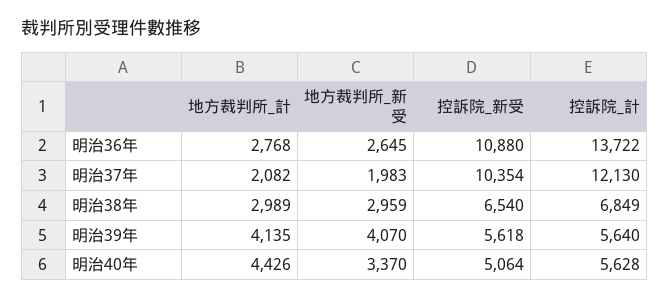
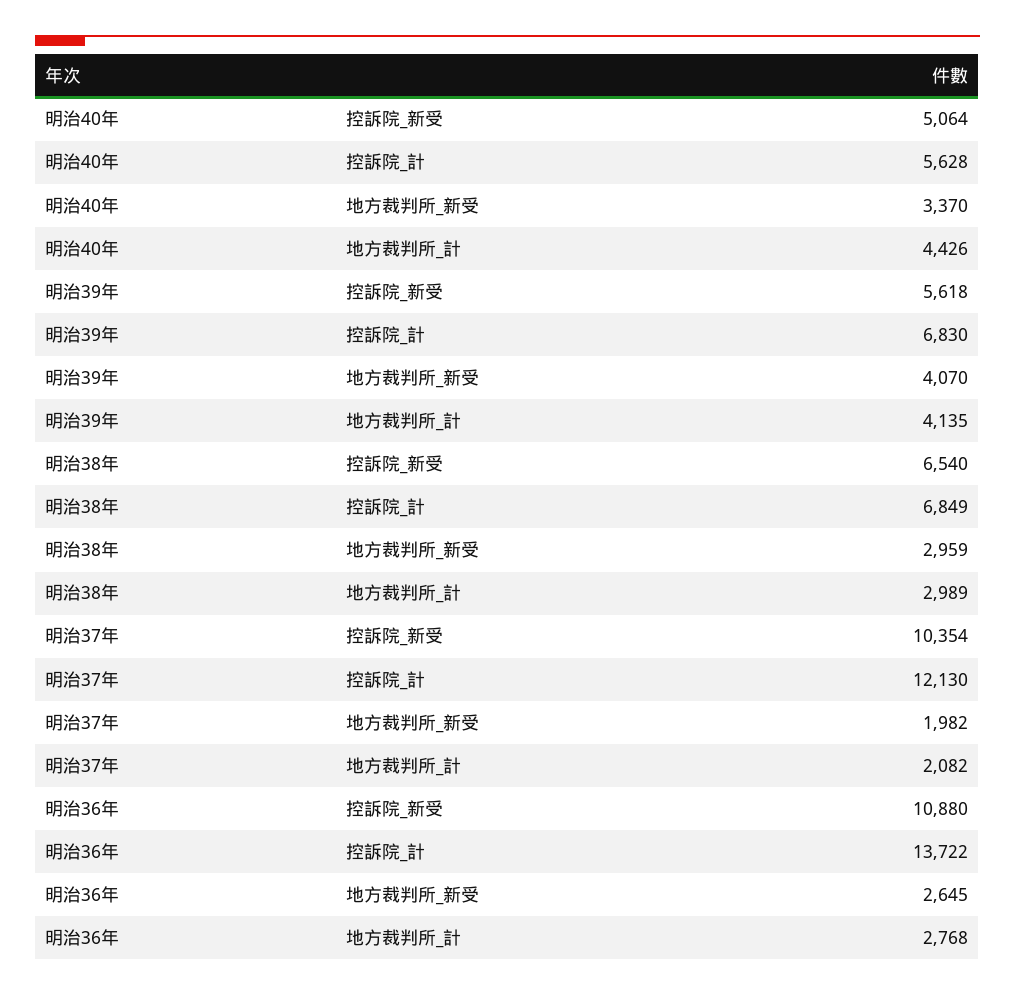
  {
    "地方裁判所_計": {
      "明治36年": 2768,
      "明治37年": 2082,
      "明治38年": 2989,
      "明治39年": 4135,
      "明治40年": 4426
    },
    "地方裁判所_新受": {
      "明治36年": 2645,
-     "明治37年": 1983,
+     "明治37年": 1982,
      "明治38年": 2959,
      "明治39年": 4070,
      "明治40年": 3370
    },
    "控訴院_新受": {
      "明治36年": 10880,
      "明治37年": 10354,
      "明治38年": 6540,
      "明治39年": 5618,
      "明治40年": 5064
    },
    "控訴院_計": {
      "明治36年": 13722,
      "明治37年": 12130,
      "明治38年": 6849,
-     "明治39年": 5640,
+     "明治39年": 6830,
      "明治40年": 5628
    }
  }

